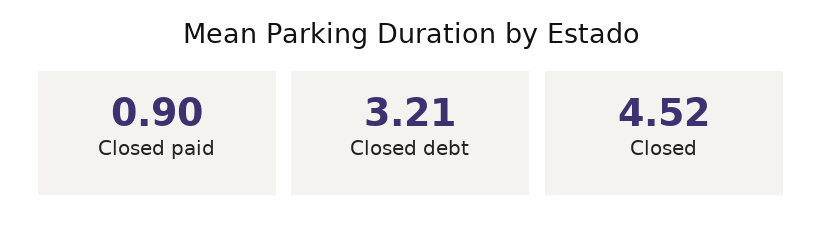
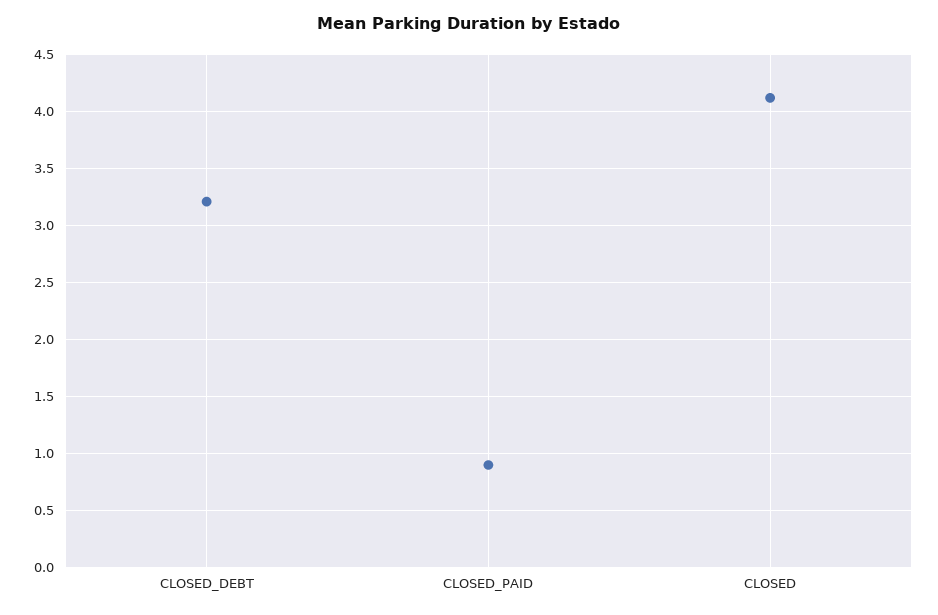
  {
    "Closed paid": 0.9,
    "Closed debt": 3.21,
-   "Closed": 4.52
+   "Closed": 4.1
  }

